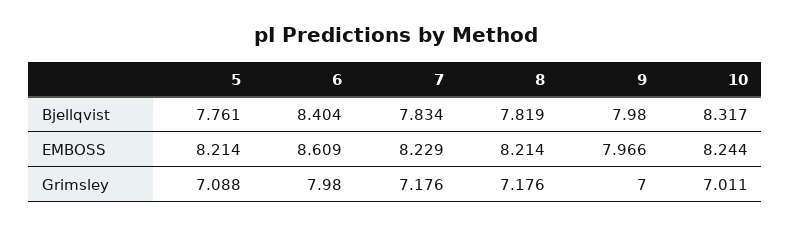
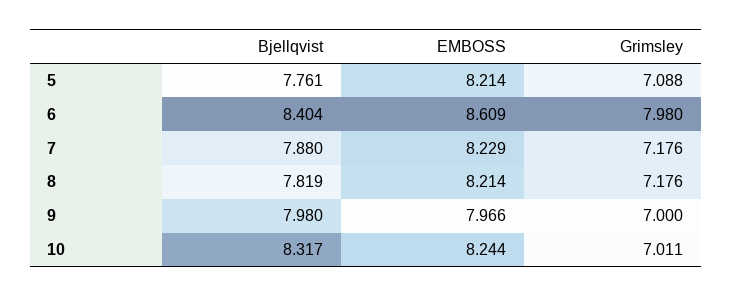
  {
    "5": {
      "Bjellqvist": 7.761,
      "EMBOSS": 8.214,
      "Grimsley": 7.088
    },
    "6": {
      "Bjellqvist": 8.404,
      "EMBOSS": 8.609,
      "Grimsley": 7.98
    },
    "7": {
-     "Bjellqvist": 7.834,
+     "Bjellqvist": 7.88,
      "EMBOSS": 8.229,
      "Grimsley": 7.176
    },
    "8": {
      "Bjellqvist": 7.819,
      "EMBOSS": 8.214,
      "Grimsley": 7.176
    },
    "9": {
      "Bjellqvist": 7.98,
      "EMBOSS": 7.966,
      "Grimsley": 7
    },
    "10": {
      "Bjellqvist": 8.317,
      "EMBOSS": 8.244,
      "Grimsley": 7.011
    }
  }

